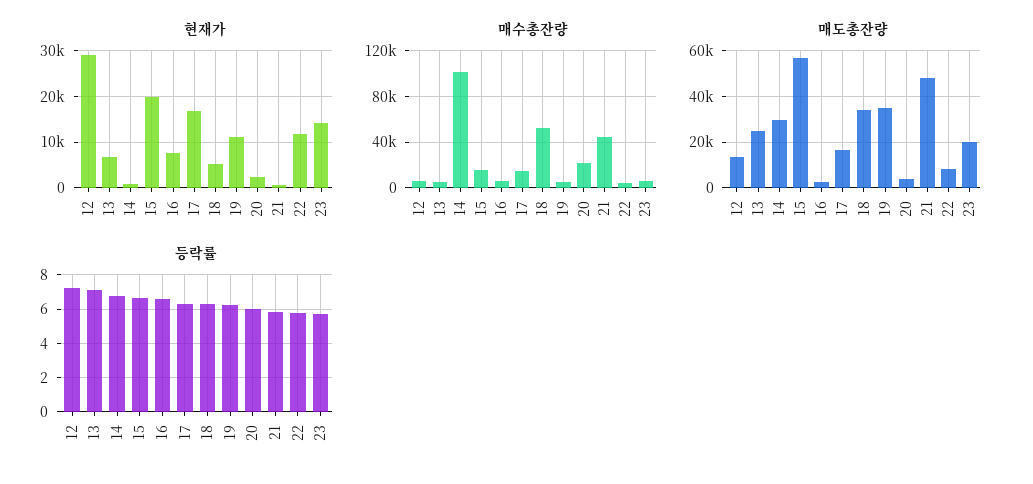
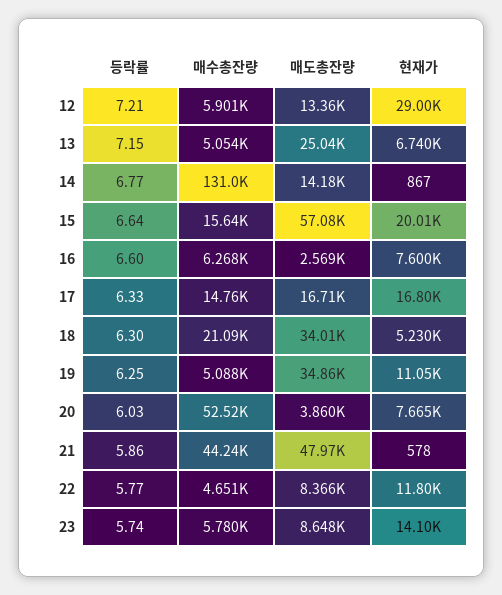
  {
    "현재가": {
      "12": 29000,
      "13": 6740,
      "14": 867,
      "15": 20010,
      "16": 7600,
      "17": 16800,
      "18": 5230,
      "19": 11050,
-     "20": 2000,
+     "20": 7665,
      "21": 578,
      "22": 11800,
      "23": 14100
    },
    "매수총잔량": {
      "12": 5901,
      "13": 5054,
-     "14": 100000,
+     "14": 131000,
      "15": 15640,
      "16": 6268,
      "17": 14760,
-     "18": 50000,
+     "18": 21090,
      "19": 5088,
-     "20": 20000,
+     "20": 52520,
      "21": 44240,
      "22": 4651,
      "23": 5780
    },
    "매도총잔량": {
      "12": 13360,
      "13": 25040,
-     "14": 30000,
+     "14": 14180,
      "15": 57080,
      "16": 2569,
      "17": 16710,
      "18": 34010,
      "19": 34860,
      "20": 3860,
      "21": 47970,
      "22": 8366,
-     "23": 20000
+     "23": 8648
    },
    "등락률": {
      "12": 7.21,
      "13": 7.15,
      "14": 6.77,
      "15": 6.64,
      "16": 6.6,
      "17": 6.33,
      "18": 6.3,
      "19": 6.25,
      "20": 6.03,
      "21": 5.86,
      "22": 5.77,
      "23": 5.74
    }
  }

